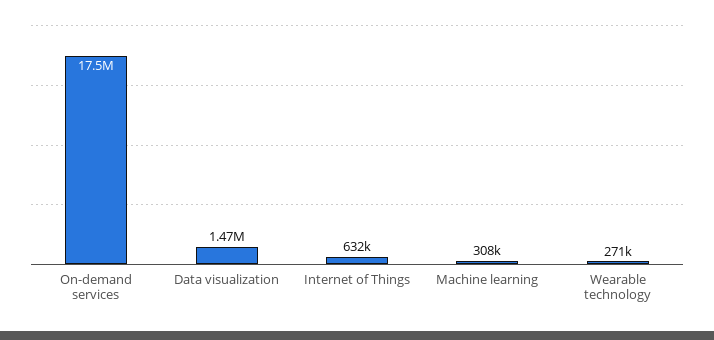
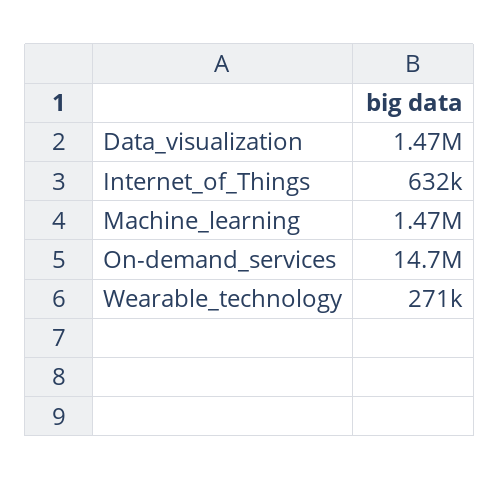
  {
-   "On-demand services": 17500000,
+   "On-demand services": 14700000,
    "Data visualization": 1470000,
    "Internet of Things": 632000,
-   "Machine learning": 308000,
+   "Machine learning": 1470000,
    "Wearable technology": 271000
  }

